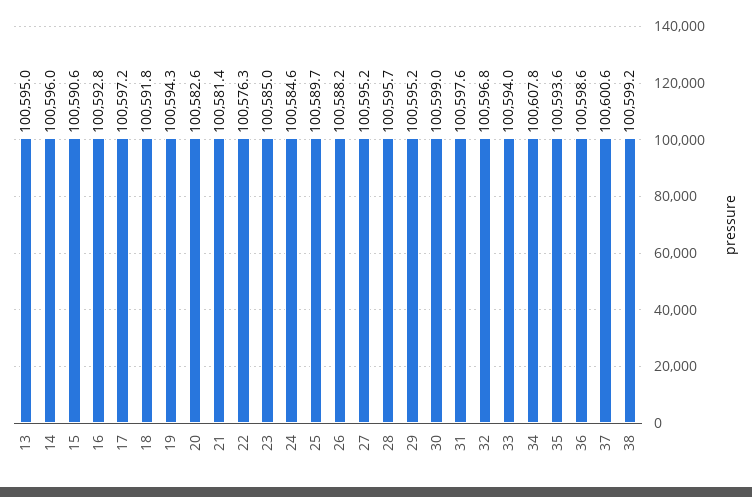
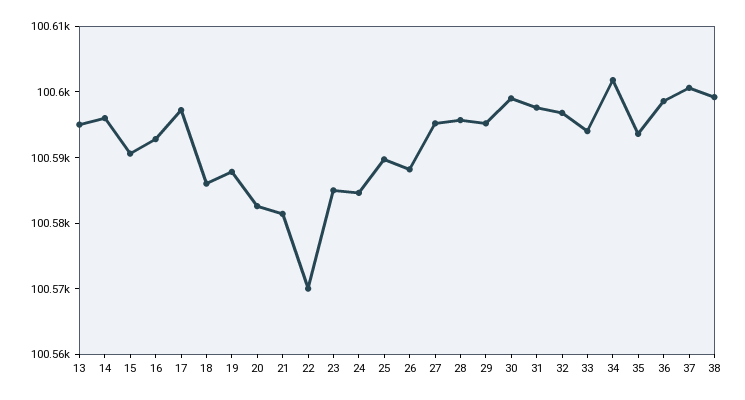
  {
    "13": 100595,
    "14": 100596,
    "15": 100590.6,
    "16": 100592.8,
    "17": 100597.2,
-   "18": 100591.8,
+   "18": 100586,
-   "19": 100594.3,
+   "19": 100588,
    "20": 100582.6,
    "21": 100581.4,
-   "22": 100576.3,
+   "22": 100570,
    "23": 100585,
    "24": 100584.6,
    "25": 100589.7,
    "26": 100588.2,
    "27": 100595.2,
    "28": 100595.7,
    "29": 100595.2,
    "30": 100599,
    "31": 100597.6,
    "32": 100596.8,
    "33": 100594,
-   "34": 100607.8,
+   "34": 100602,
    "35": 100593.6,
    "36": 100598.6,
    "37": 100600.6,
    "38": 100599.2
  }

